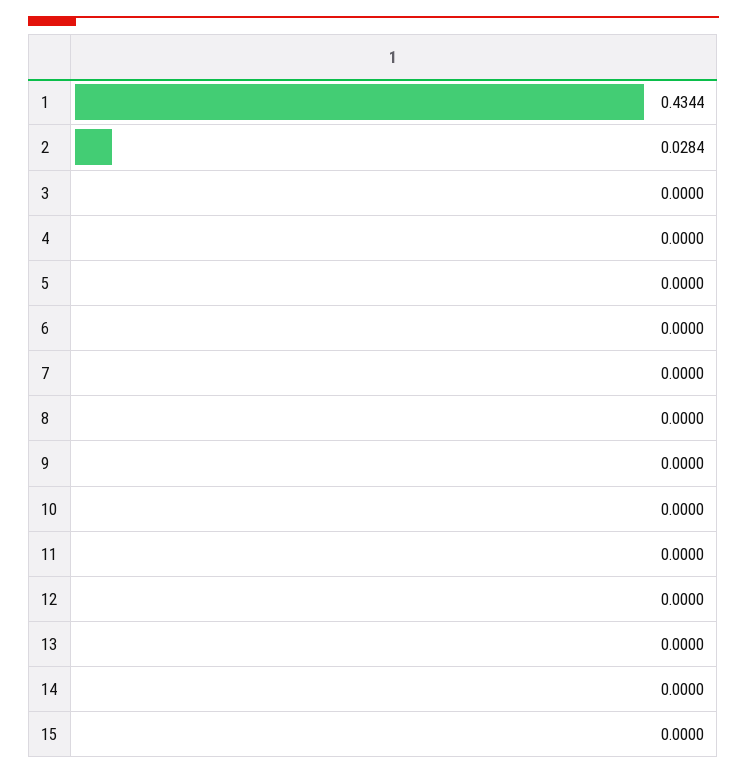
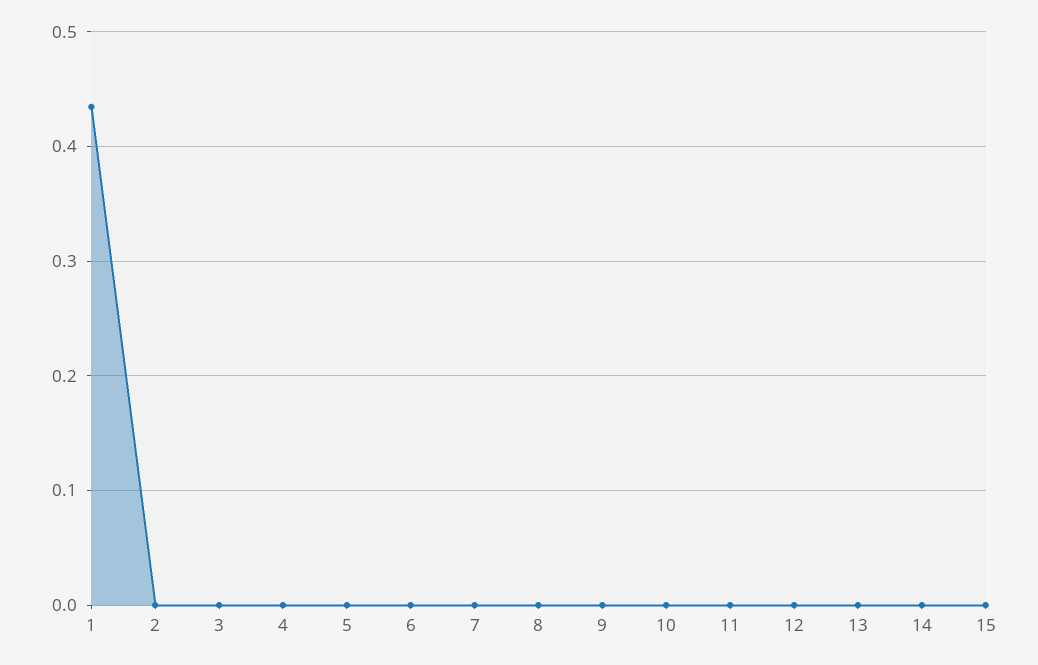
  {
    "1": 0.4344,
-   "2": 0.0284,
+   "2": 0,
    "3": 0,
    "4": 0,
    "5": 0,
    "6": 0,
    "7": 0,
    "8": 0,
    "9": 0,
    "10": 0,
    "11": 0,
    "12": 0,
    "13": 0,
    "14": 0,
    "15": 0
  }

